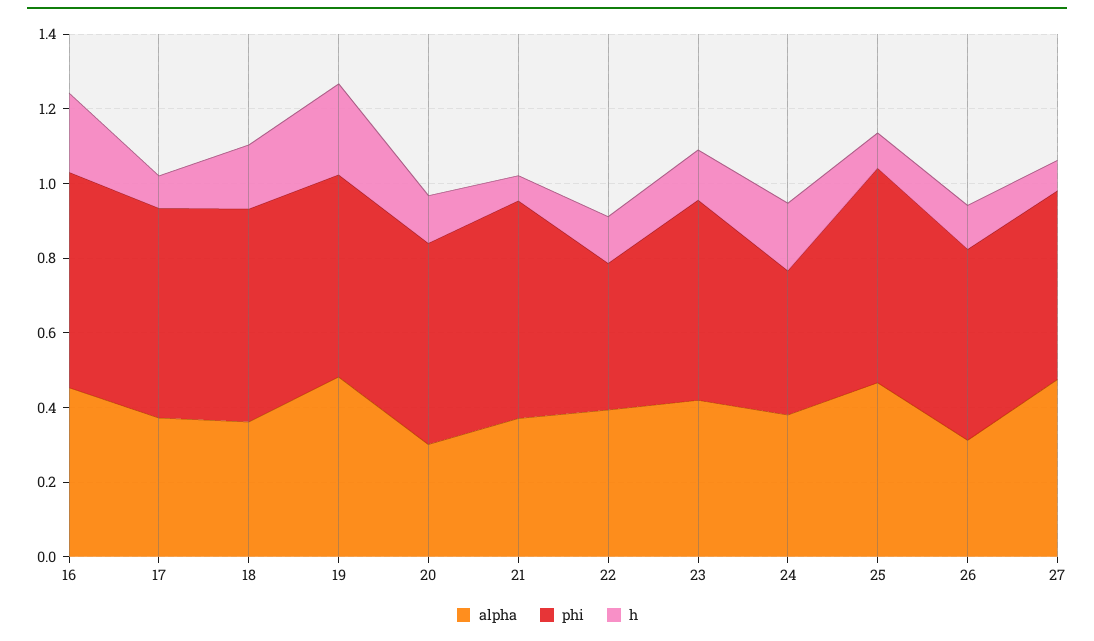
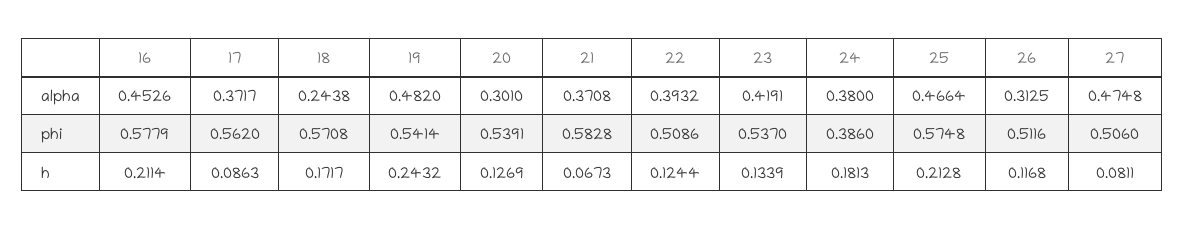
  {
    "alpha": {
      "16": 0.4526,
      "17": 0.3717,
-     "18": 0.35,
+     "18": 0.2438,
      "19": 0.482,
      "20": 0.301,
      "21": 0.3708,
      "22": 0.3932,
      "23": 0.4191,
      "24": 0.38,
      "25": 0.4664,
      "26": 0.3125,
      "27": 0.4748
    },
    "phi": {
      "16": 0.5779,
      "17": 0.562,
      "18": 0.5708,
      "19": 0.5414,
      "20": 0.5391,
      "21": 0.5828,
-     "22": 0.4,
+     "22": 0.5086,
      "23": 0.537,
      "24": 0.386,
      "25": 0.5748,
      "26": 0.5116,
      "27": 0.506
    },
    "h": {
      "16": 0.2114,
      "17": 0.0863,
      "18": 0.1717,
      "19": 0.2432,
      "20": 0.1269,
      "21": 0.0673,
      "22": 0.1244,
      "23": 0.1339,
      "24": 0.1813,
-     "25": 0.1,
+     "25": 0.2128,
      "26": 0.1168,
      "27": 0.0811
    }
  }

